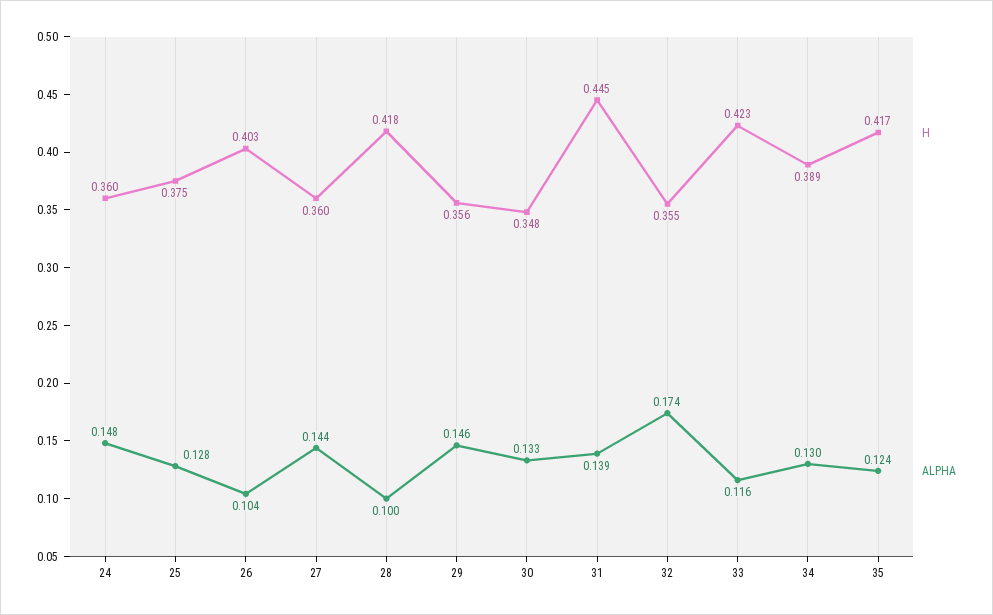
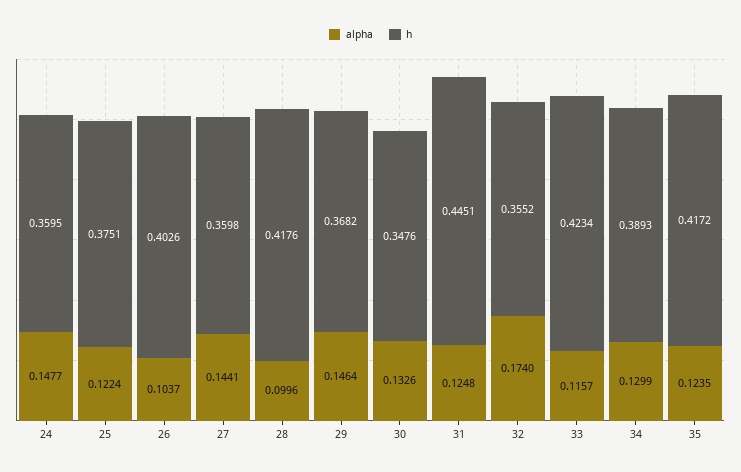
  {
    "H": {
      "24": 0.3595,
      "25": 0.3751,
      "26": 0.4026,
      "27": 0.3598,
      "28": 0.4176,
-     "29": 0.356,
+     "29": 0.3682,
      "30": 0.3476,
      "31": 0.4451,
      "32": 0.3552,
      "33": 0.4234,
      "34": 0.3893,
      "35": 0.4172
    },
    "ALPHA": {
      "24": 0.1477,
-     "25": 0.128,
+     "25": 0.1224,
      "26": 0.1037,
      "27": 0.1441,
      "28": 0.0996,
      "29": 0.1464,
      "30": 0.1326,
-     "31": 0.139,
+     "31": 0.1248,
      "32": 0.174,
      "33": 0.1157,
      "34": 0.1299,
      "35": 0.1235
    }
  }

